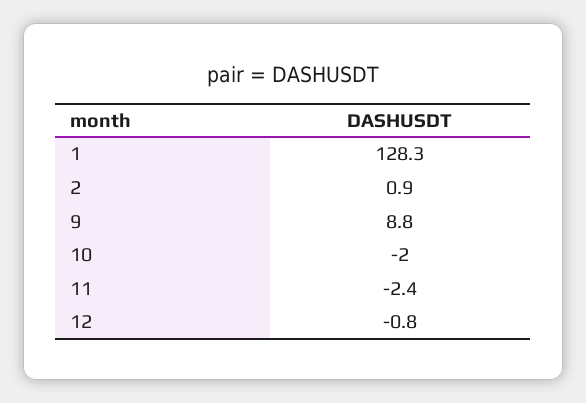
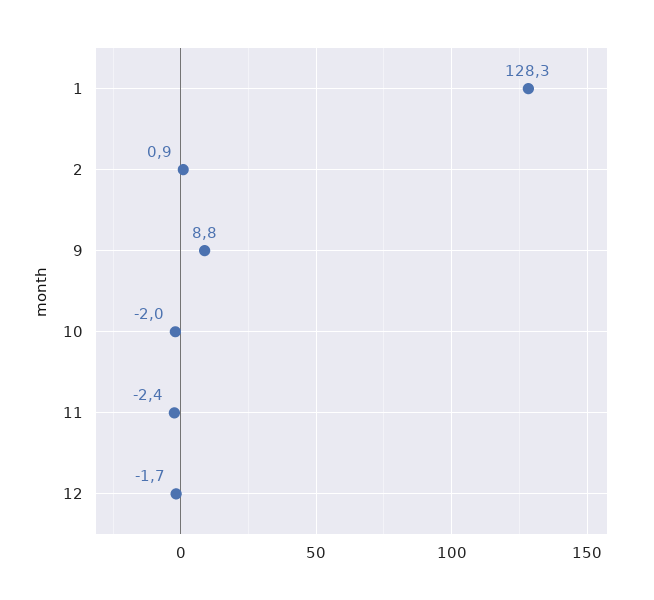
  {
    "1": 128.3,
    "2": 0.9,
    "9": 8.8,
    "10": -2,
    "11": -2.4,
-   "12": -0.8
+   "12": -1.7
  }

